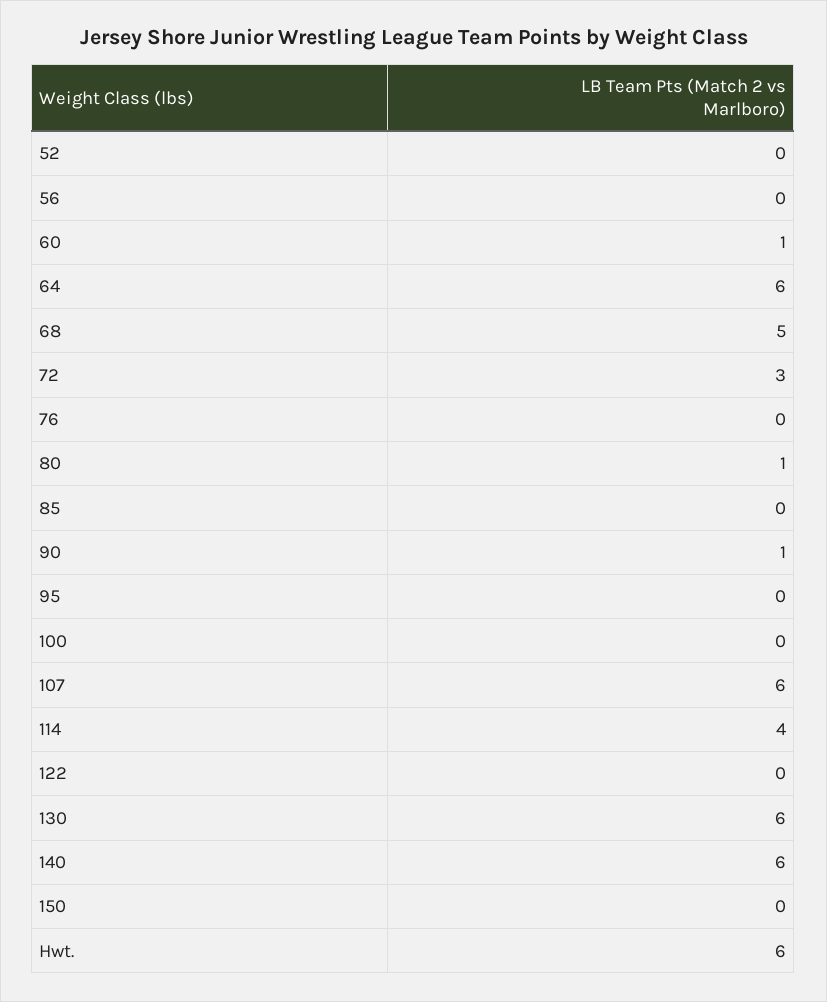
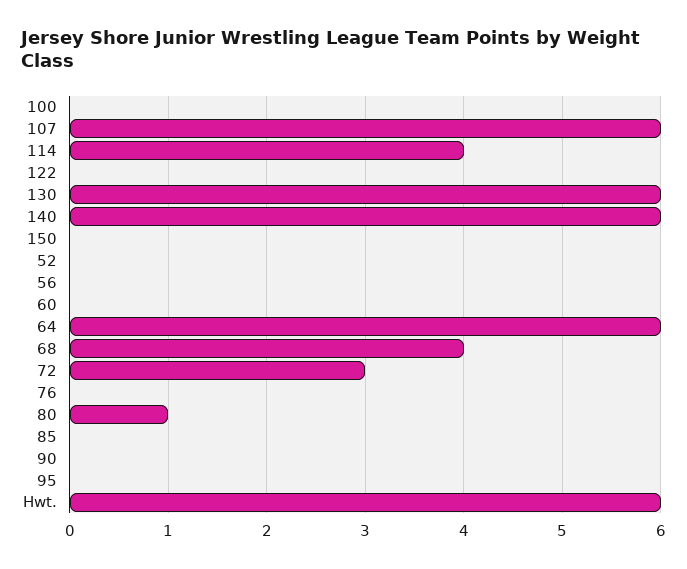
  {
    "52": 0,
    "56": 0,
-   "60": 1,
+   "60": 0,
    "64": 6,
-   "68": 5,
+   "68": 4,
    "72": 3,
    "76": 0,
    "80": 1,
    "85": 0,
-   "90": 1,
+   "90": 0,
    "95": 0,
    "100": 0,
    "107": 6,
    "114": 4,
    "122": 0,
    "130": 6,
    "140": 6,
    "150": 0,
    "Hwt.": 6
  }

